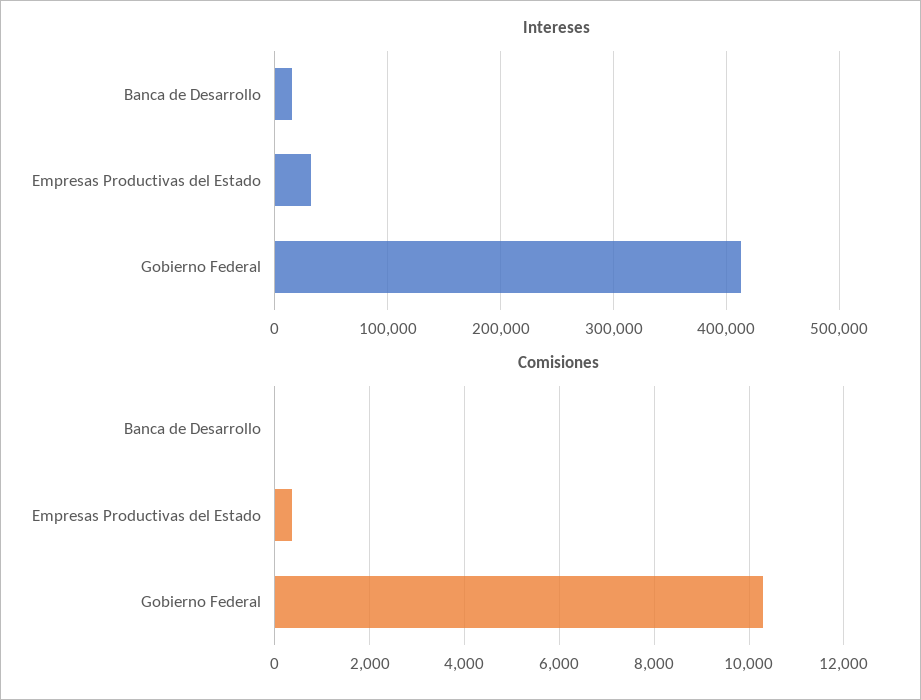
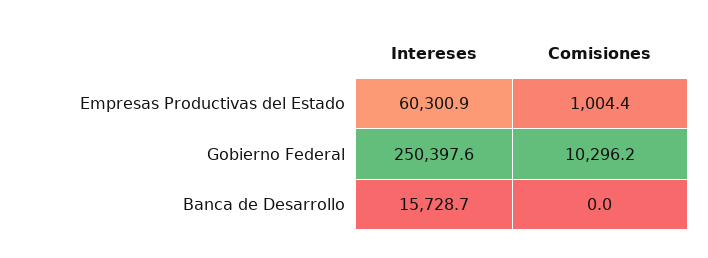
  {
    "Intereses": {
      "Banca de Desarrollo": 15728.7,
-     "Empresas Productivas del Estado": 30000,
+     "Empresas Productivas del Estado": 60300.9,
-     "Gobierno Federal": 410000
+     "Gobierno Federal": 250397.6
    },
    "Comisiones": {
      "Banca de Desarrollo": 0,
-     "Empresas Productivas del Estado": 400,
+     "Empresas Productivas del Estado": 1004.4,
      "Gobierno Federal": 10296.2
    }
  }

